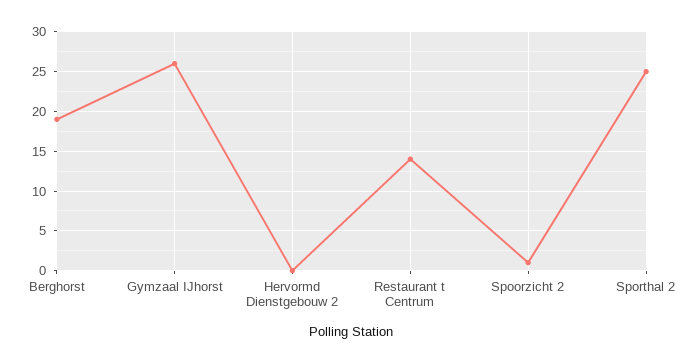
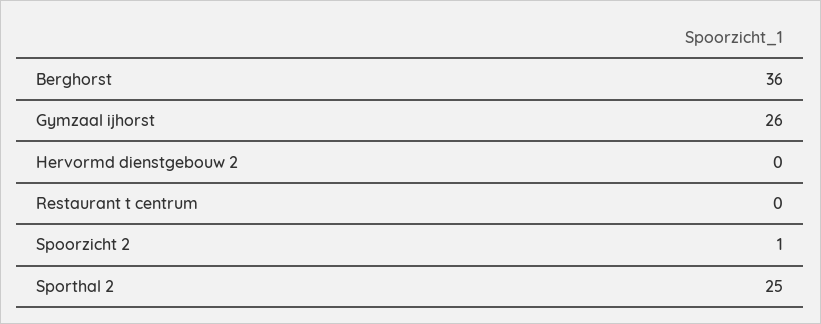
  {
-   "Berghorst": 19,
+   "Berghorst": 36,
    "Gymzaal IJhorst": 26,
    "Hervormd Dienstgebouw 2": 0,
-   "Restaurant t Centrum": 14,
+   "Restaurant t Centrum": 0,
    "Spoorzicht 2": 1,
    "Sporthal 2": 25
  }

